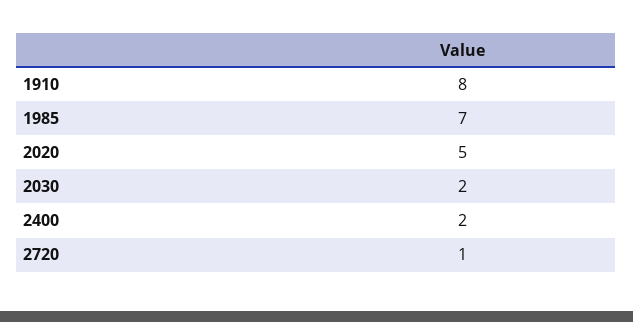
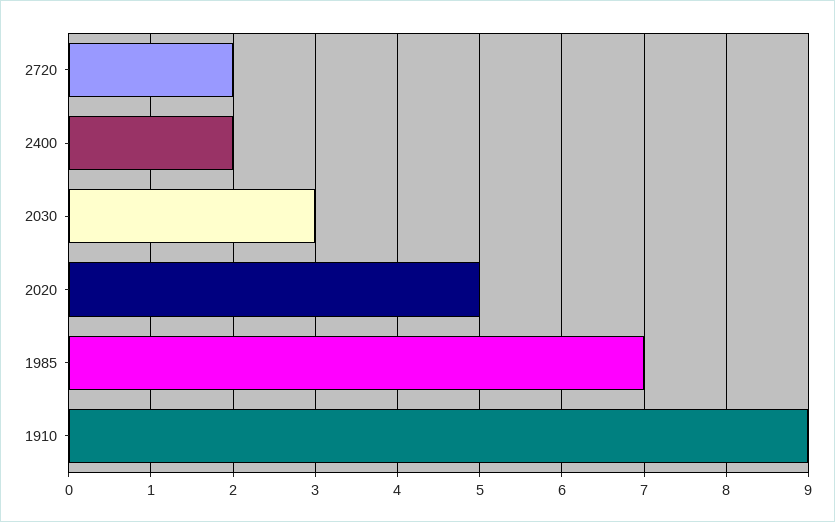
  {
-   "1910": 8,
+   "1910": 9,
    "1985": 7,
    "2020": 5,
-   "2030": 2,
+   "2030": 3,
    "2400": 2,
-   "2720": 1
+   "2720": 2
  }

